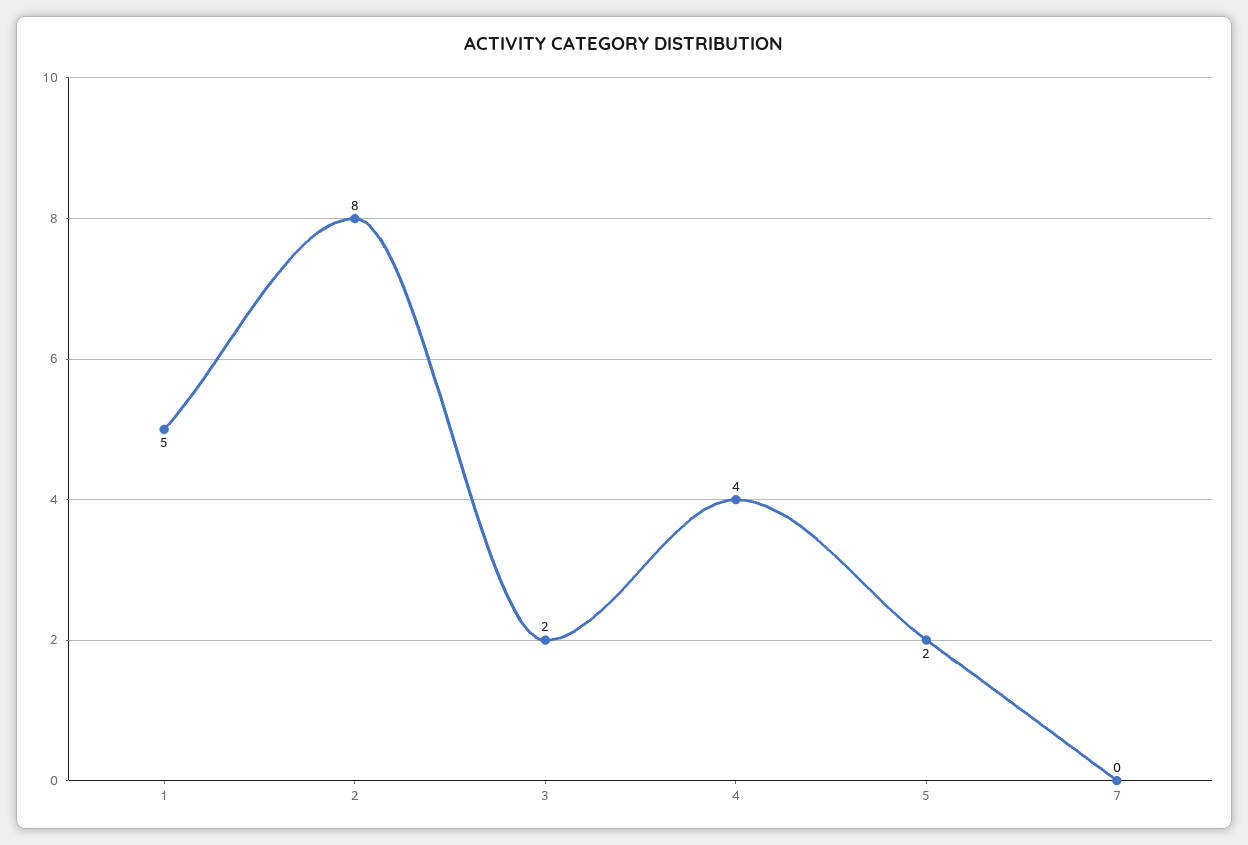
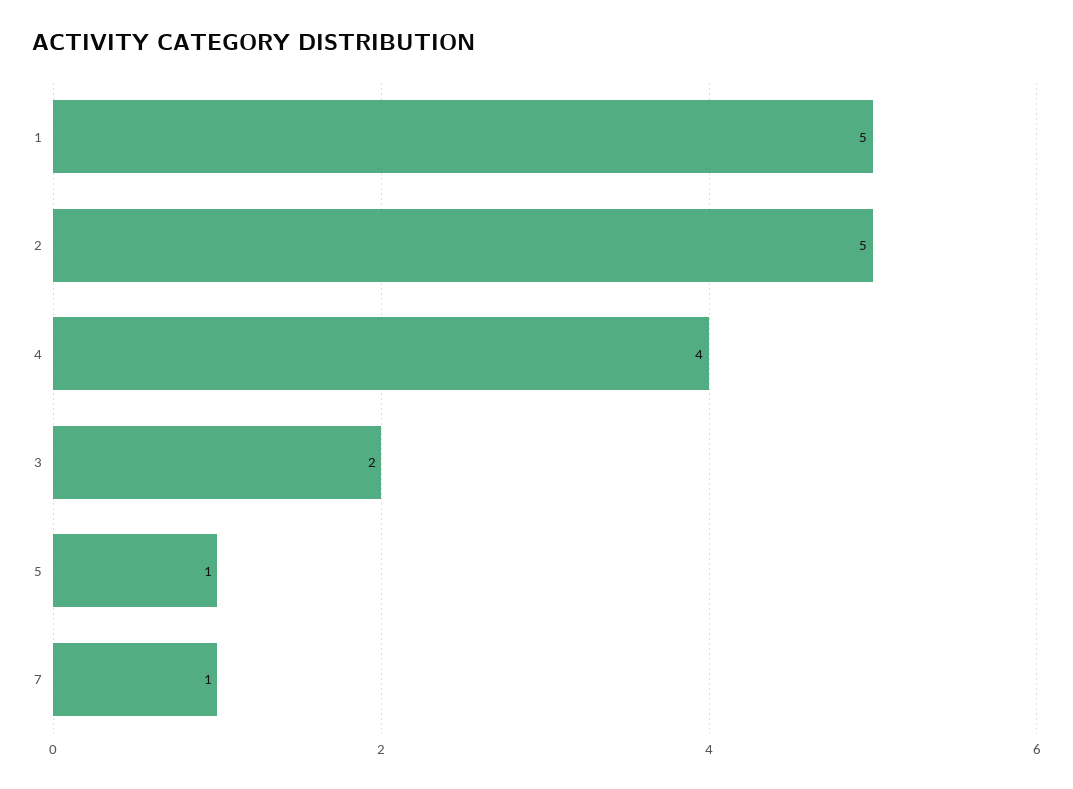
  {
    "1": 5,
-   "2": 8,
+   "2": 5,
    "3": 2,
    "4": 4,
-   "5": 2,
+   "5": 1,
-   "7": 0
+   "7": 1
  }

